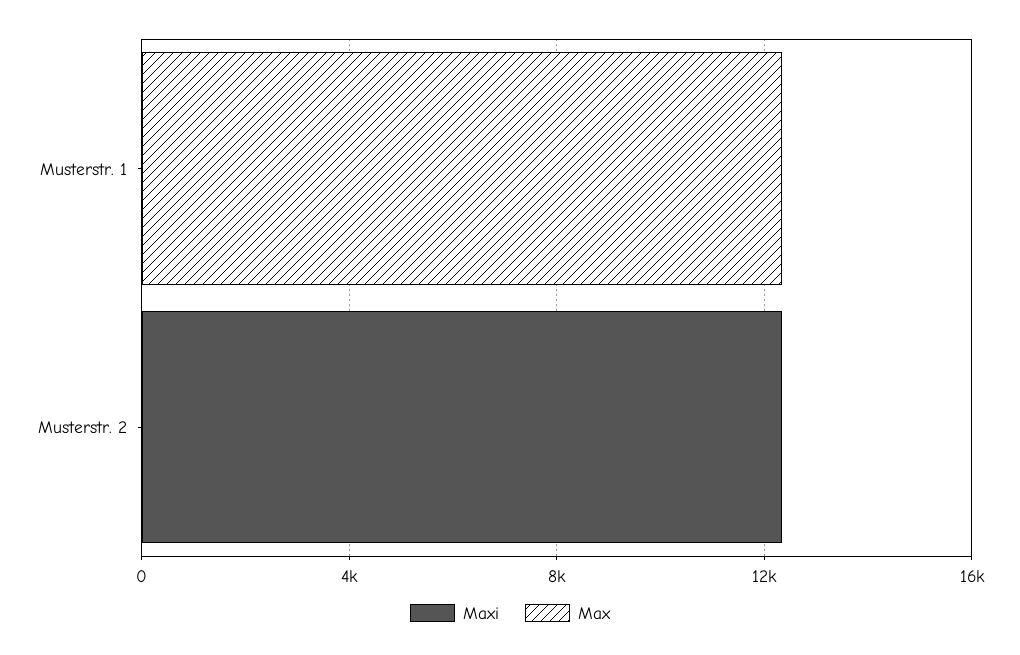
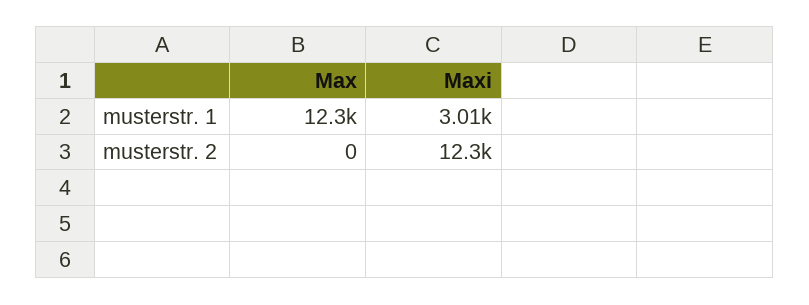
  {
    "Maxi": {
-     "Musterstr. 1": 0,
+     "Musterstr. 1": 3010,
      "Musterstr. 2": 12300
    },
    "Max": {
      "Musterstr. 1": 12300,
      "Musterstr. 2": 0
    }
  }

